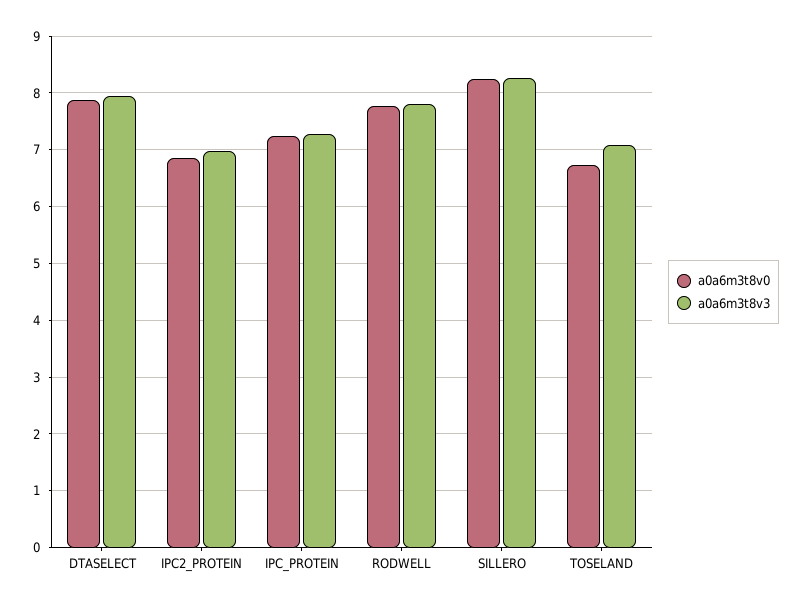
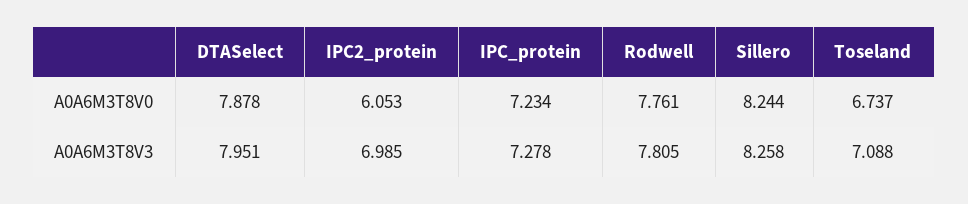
  {
    "a0a6m3t8v0": {
      "DTASELECT": 7.878,
-     "IPC2_PROTEIN": 6.8,
+     "IPC2_PROTEIN": 6.053,
      "IPC_PROTEIN": 7.234,
      "RODWELL": 7.761,
      "SILLERO": 8.244,
      "TOSELAND": 6.737
    },
    "a0a6m3t8v3": {
      "DTASELECT": 7.951,
      "IPC2_PROTEIN": 6.985,
      "IPC_PROTEIN": 7.278,
      "RODWELL": 7.805,
      "SILLERO": 8.258,
      "TOSELAND": 7.088
    }
  }

